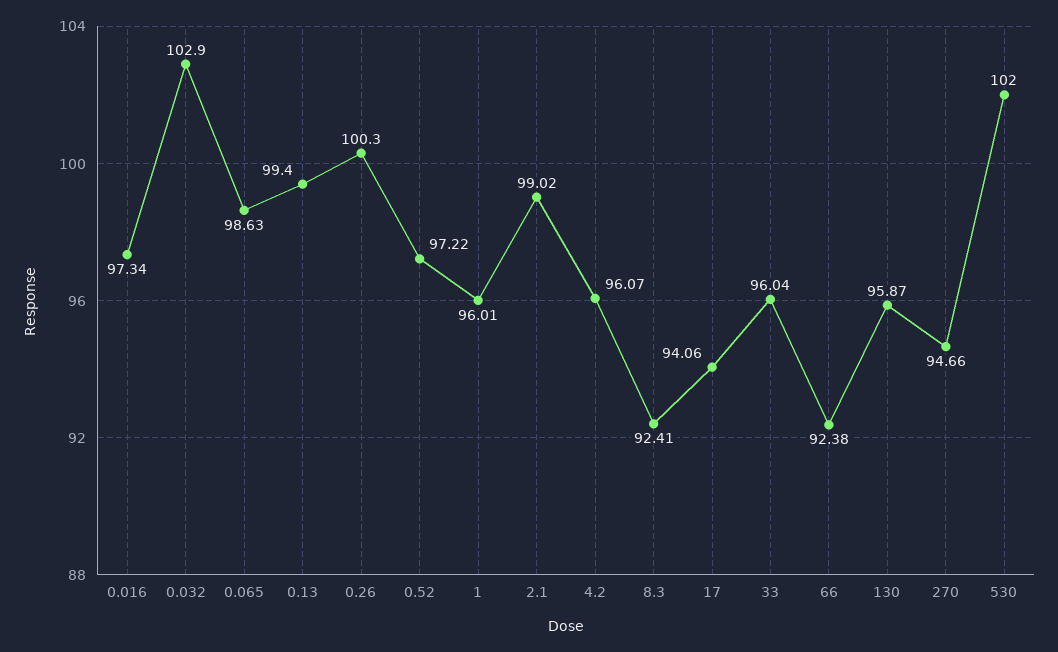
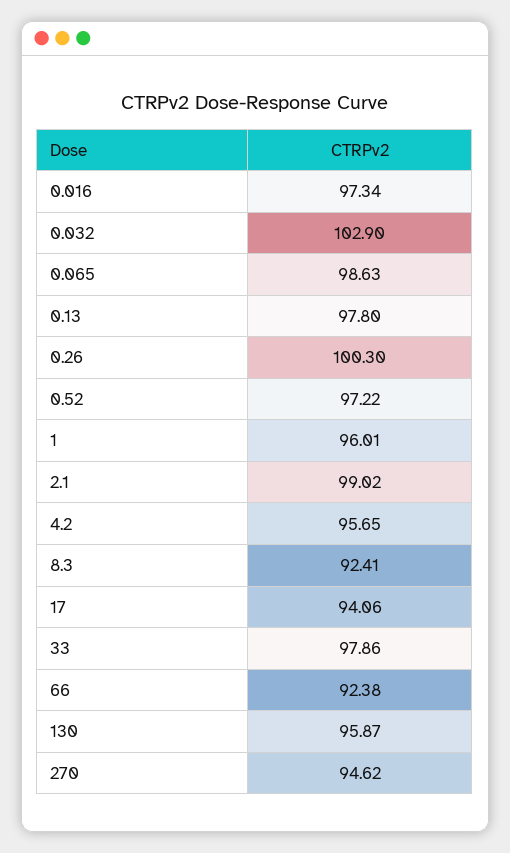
  {
    "0.016": 97.34,
    "0.032": 102.9,
    "0.065": 98.63,
-   "0.13": 99.4,
+   "0.13": 97.8,
    "0.26": 100.3,
    "0.52": 97.22,
    "1": 96.01,
    "2.1": 99.02,
-   "4.2": 96.07,
+   "4.2": 95.65,
    "8.3": 92.41,
    "17": 94.06,
-   "33": 96.04,
+   "33": 97.86,
    "66": 92.38,
    "130": 95.87,
-   "270": 94.66,
+   "270": 94.62
-   "530": 102
  }

